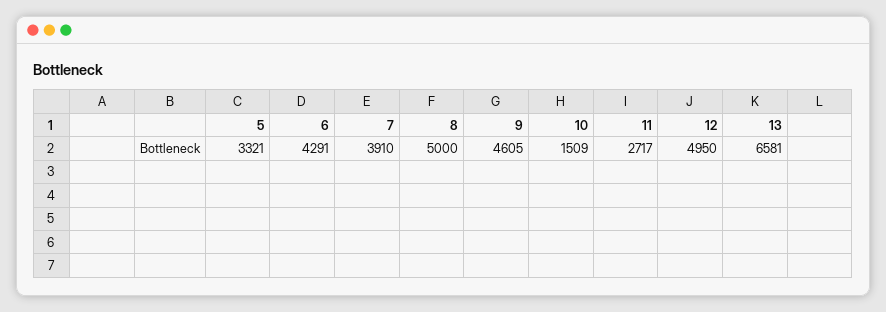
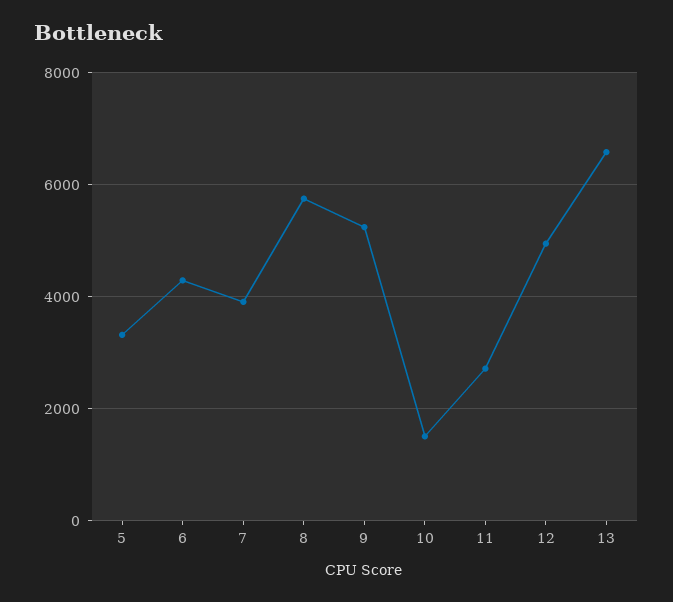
  {
    "5": 3321,
    "6": 4291,
    "7": 3910,
-   "8": 5000,
+   "8": 5800,
-   "9": 4605,
+   "9": 5200,
    "10": 1509,
    "11": 2717,
    "12": 4950,
    "13": 6581
  }

